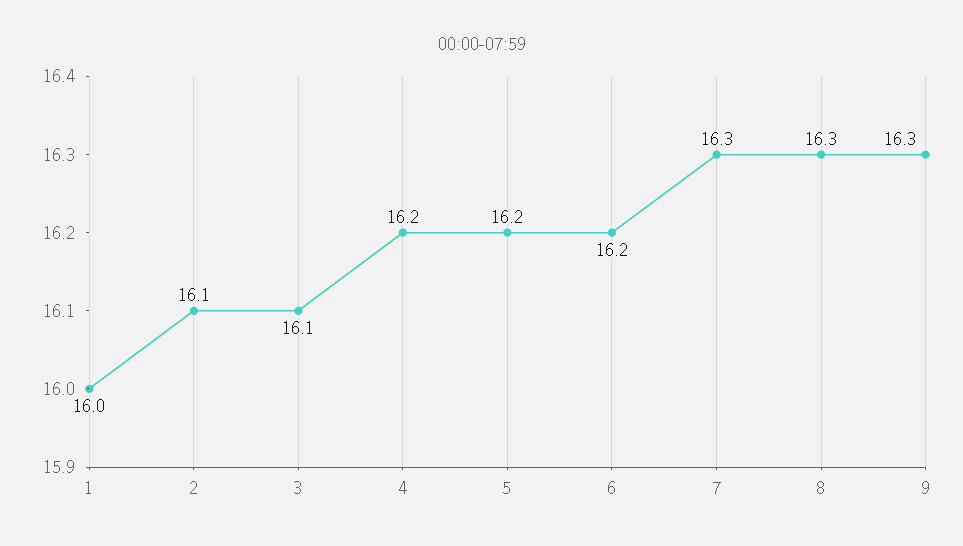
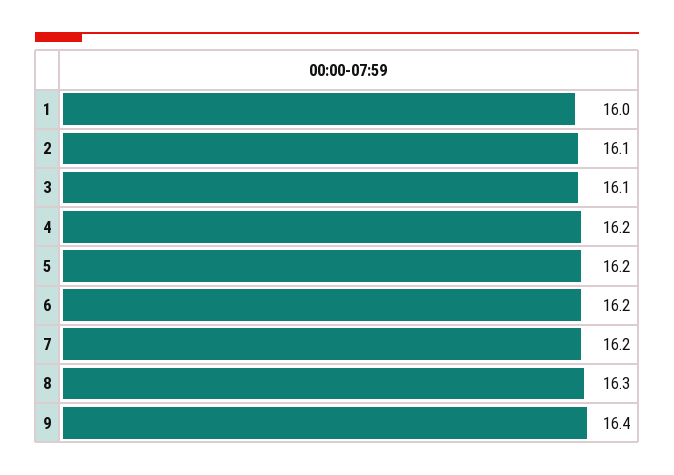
  {
    "1": 16,
    "2": 16.1,
    "3": 16.1,
    "4": 16.2,
    "5": 16.2,
    "6": 16.2,
-   "7": 16.3,
+   "7": 16.2,
    "8": 16.3,
-   "9": 16.3
+   "9": 16.4
  }

